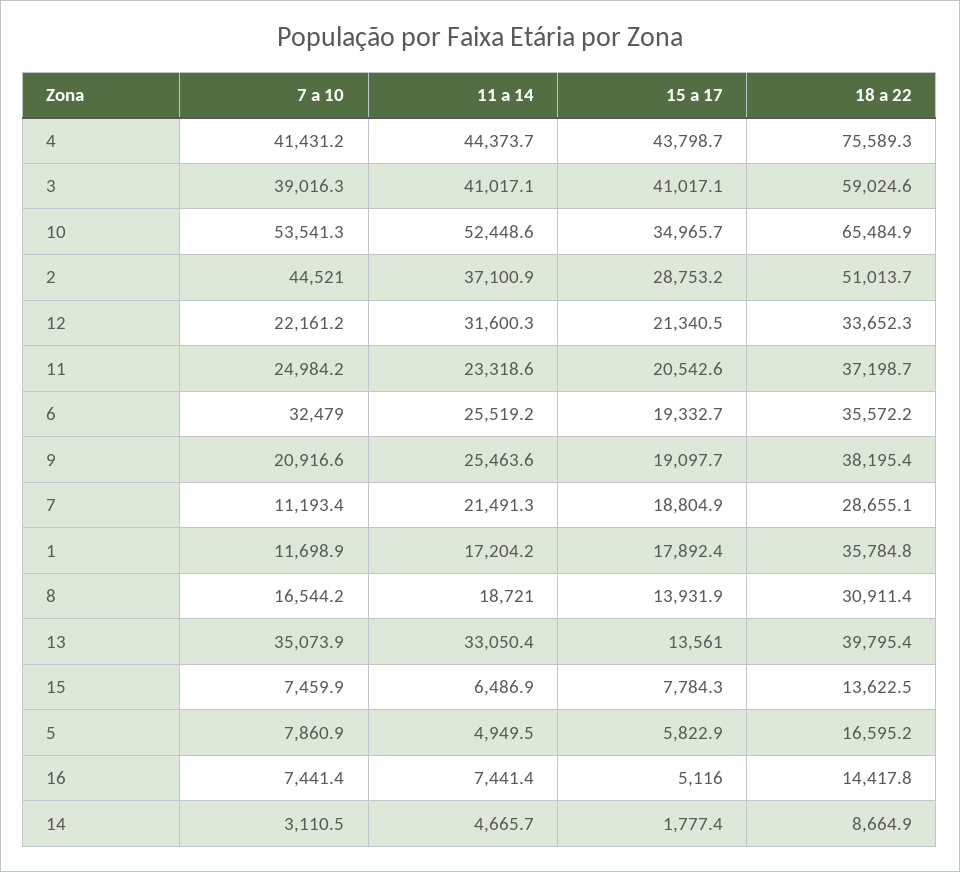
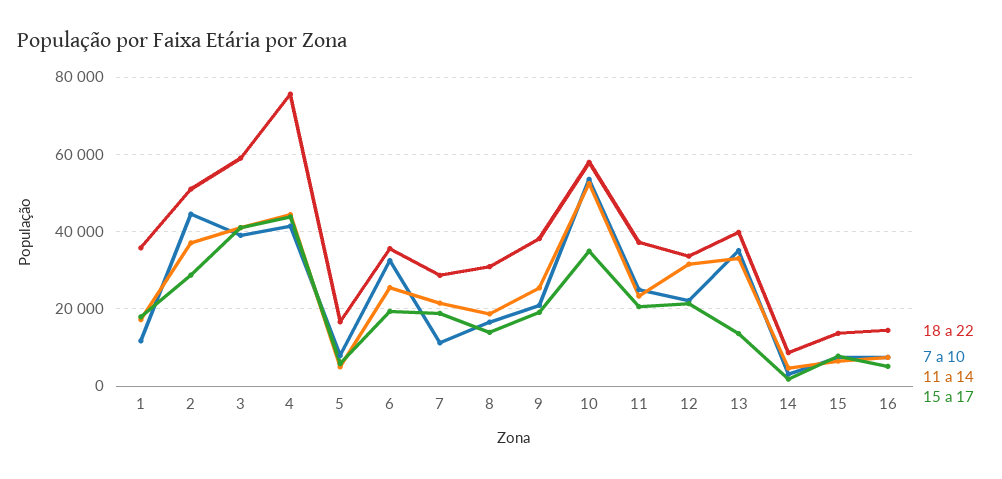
  {
    "7 a 10": {
      "4": 41431.2,
      "3": 39016.3,
      "10": 53541.3,
      "2": 44521,
      "12": 22161.2,
      "11": 24984.2,
      "6": 32479,
      "9": 20916.6,
      "7": 11193.4,
      "1": 11698.9,
      "8": 16544.2,
      "13": 35073.9,
      "15": 7459.9,
      "5": 7860.9,
      "16": 7441.4,
      "14": 3110.5
    },
    "11 a 14": {
      "4": 44373.7,
      "3": 41017.1,
      "10": 52448.6,
      "2": 37100.9,
      "12": 31600.3,
      "11": 23318.6,
      "6": 25519.2,
      "9": 25463.6,
      "7": 21491.3,
      "1": 17204.2,
      "8": 18721,
      "13": 33050.4,
      "15": 6486.9,
      "5": 4949.5,
      "16": 7441.4,
      "14": 4665.7
    },
    "15 a 17": {
      "4": 43798.7,
      "3": 41017.1,
      "10": 34965.7,
      "2": 28753.2,
      "12": 21340.5,
      "11": 20542.6,
      "6": 19332.7,
      "9": 19097.7,
      "7": 18804.9,
      "1": 17892.4,
      "8": 13931.9,
      "13": 13561,
      "15": 7784.3,
      "5": 5822.9,
      "16": 5116,
      "14": 1777.4
    },
    "18 a 22": {
      "4": 75589.3,
      "3": 59024.6,
-     "10": 65484.9,
+     "10": 58000,
      "2": 51013.7,
      "12": 33652.3,
      "11": 37198.7,
      "6": 35572.2,
      "9": 38195.4,
      "7": 28655.1,
      "1": 35784.8,
      "8": 30911.4,
      "13": 39795.4,
      "15": 13622.5,
      "5": 16595.2,
      "16": 14417.8,
      "14": 8664.9
    }
  }

